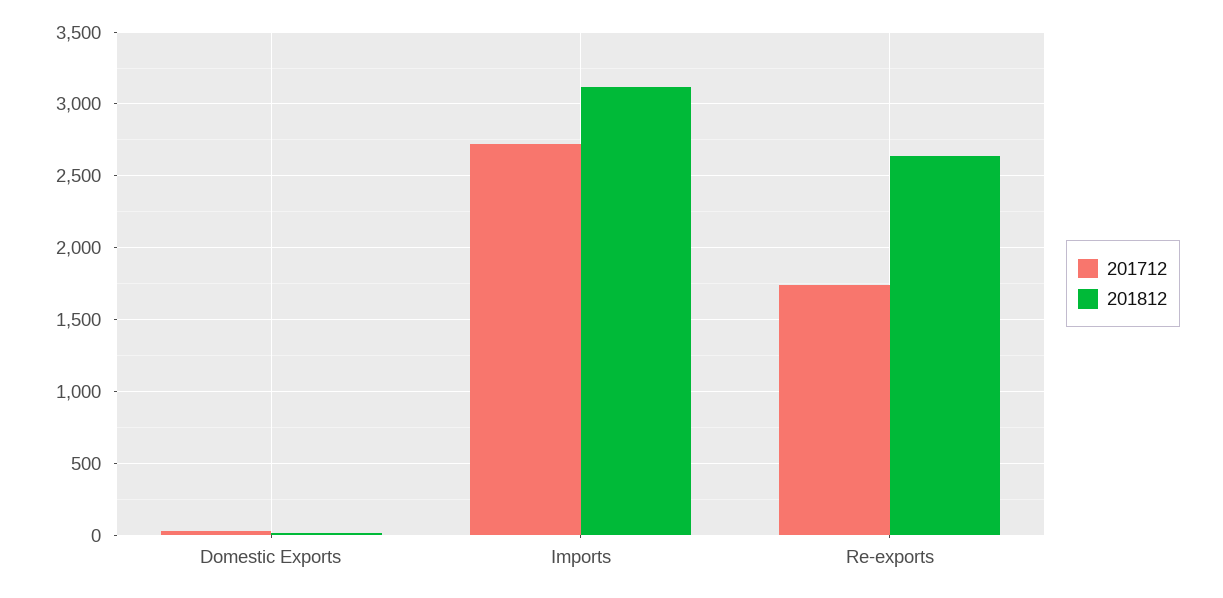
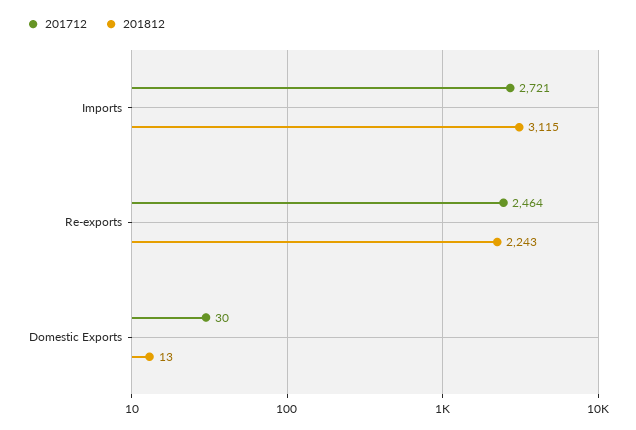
  {
    "201712": {
      "Domestic Exports": 30,
      "Imports": 2721,
-     "Re-exports": 1750
+     "Re-exports": 2464
    },
    "201812": {
      "Domestic Exports": 13,
      "Imports": 3115,
-     "Re-exports": 2650
+     "Re-exports": 2243
    }
  }

